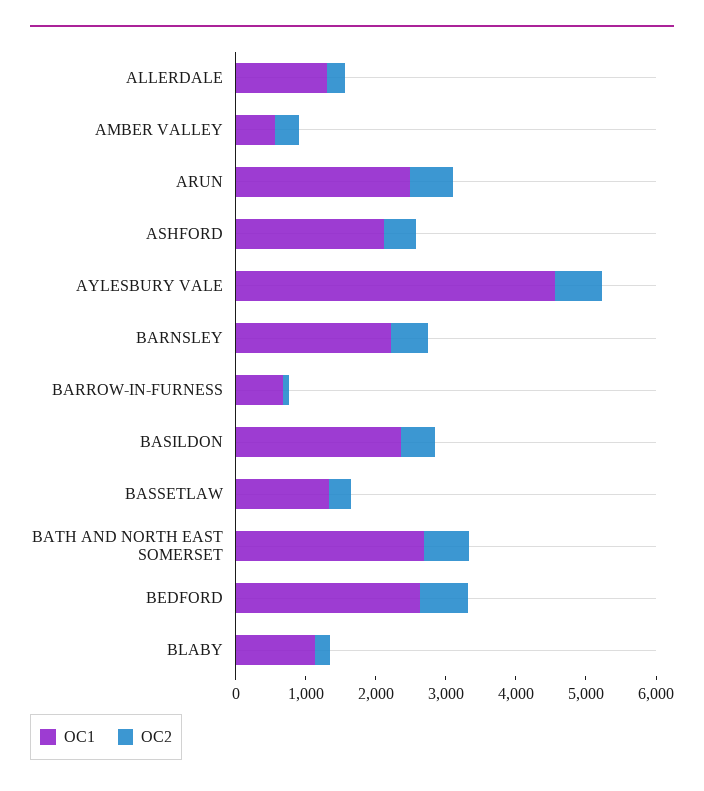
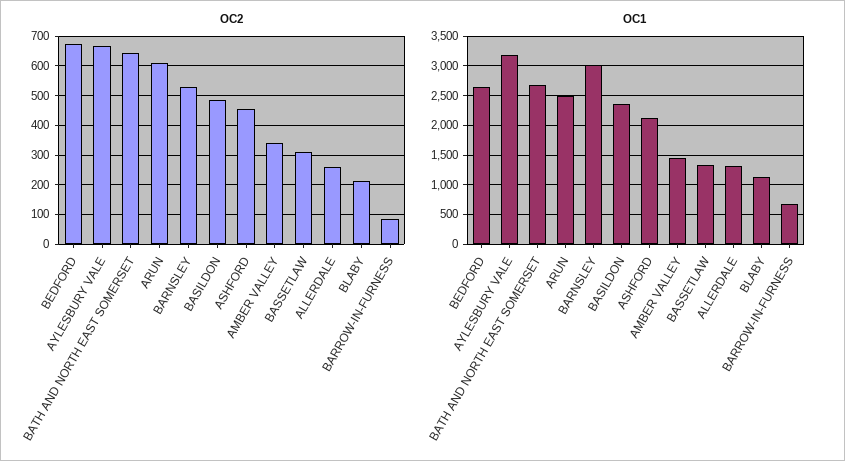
  {
    "OC1": {
      "ALLERDALE": 1400,
-     "AMBER VALLEY": 600,
+     "AMBER VALLEY": 1500,
      "ARUN": 2400,
      "ASHFORD": 2200,
-     "AYLESBURY VALE": 4600,
+     "AYLESBURY VALE": 3250,
-     "BARNSLEY": 2200,
+     "BARNSLEY": 3000,
      "BARROW-IN-FURNESS": 600,
      "BASILDON": 2400,
      "BASSETLAW": 1400,
      "BATH AND NORTH EAST SOMERSET": 2600,
      "BEDFORD": 2600,
      "BLABY": 1200
    },
    "OC2": {
      "ALLERDALE": 250,
      "AMBER VALLEY": 350,
      "ARUN": 600,
      "ASHFORD": 450,
      "AYLESBURY VALE": 675,
      "BARNSLEY": 525,
      "BARROW-IN-FURNESS": 75,
      "BASILDON": 475,
      "BASSETLAW": 300,
      "BATH AND NORTH EAST SOMERSET": 650,
      "BEDFORD": 675,
      "BLABY": 225
    }
  }

